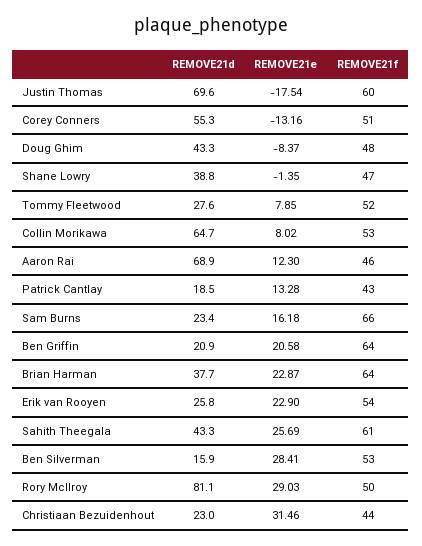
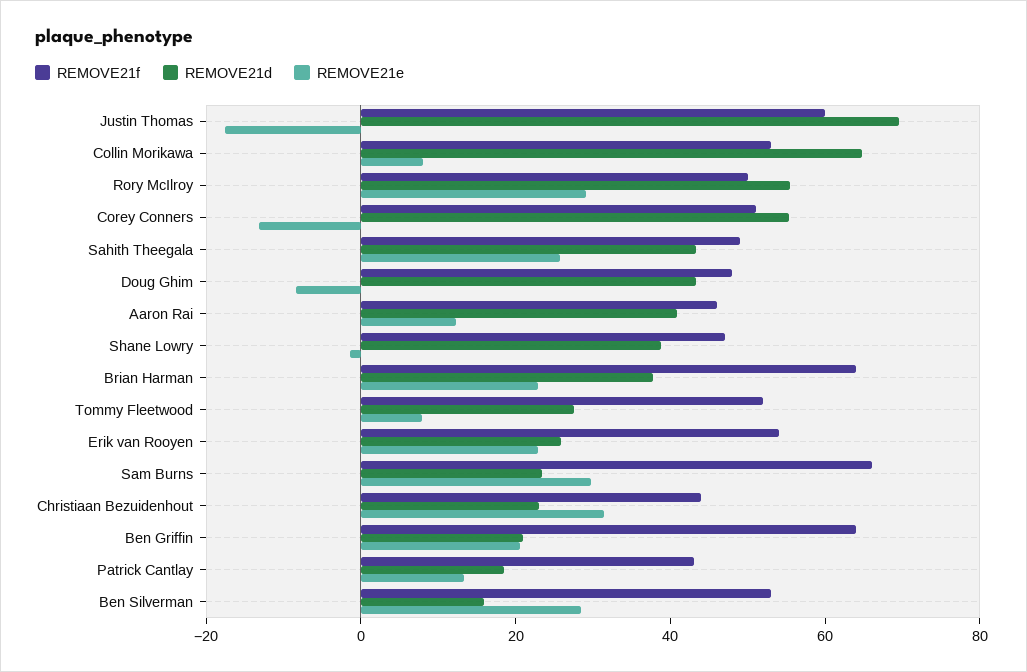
  {
    "REMOVE21d": {
      "Justin Thomas": 69.6,
      "Corey Conners": 55.3,
      "Doug Ghim": 43.3,
      "Shane Lowry": 38.8,
      "Tommy Fleetwood": 27.6,
      "Collin Morikawa": 64.7,
-     "Aaron Rai": 68.9,
+     "Aaron Rai": 40,
      "Patrick Cantlay": 18.5,
      "Sam Burns": 23.4,
      "Ben Griffin": 20.9,
      "Brian Harman": 37.7,
      "Erik van Rooyen": 25.8,
      "Sahith Theegala": 43.3,
      "Ben Silverman": 15.9,
-     "Rory McIlroy": 81.1,
+     "Rory McIlroy": 55,
      "Christiaan Bezuidenhout": 23
    },
    "REMOVE21e": {
      "Justin Thomas": -17.54,
      "Corey Conners": -13.16,
      "Doug Ghim": -8.37,
      "Shane Lowry": -1.35,
      "Tommy Fleetwood": 7.85,
      "Collin Morikawa": 8.02,
      "Aaron Rai": 12.3,
      "Patrick Cantlay": 13.28,
-     "Sam Burns": 16.18,
+     "Sam Burns": 30,
      "Ben Griffin": 20.58,
      "Brian Harman": 22.87,
      "Erik van Rooyen": 22.9,
      "Sahith Theegala": 25.69,
      "Ben Silverman": 28.41,
      "Rory McIlroy": 29.03,
      "Christiaan Bezuidenhout": 31.46
    },
    "REMOVE21f": {
      "Justin Thomas": 60,
      "Corey Conners": 51,
      "Doug Ghim": 48,
      "Shane Lowry": 47,
      "Tommy Fleetwood": 52,
      "Collin Morikawa": 53,
      "Aaron Rai": 46,
      "Patrick Cantlay": 43,
      "Sam Burns": 66,
      "Ben Griffin": 64,
      "Brian Harman": 64,
      "Erik van Rooyen": 54,
-     "Sahith Theegala": 61,
+     "Sahith Theegala": 50,
      "Ben Silverman": 53,
      "Rory McIlroy": 50,
      "Christiaan Bezuidenhout": 44
    }
  }

